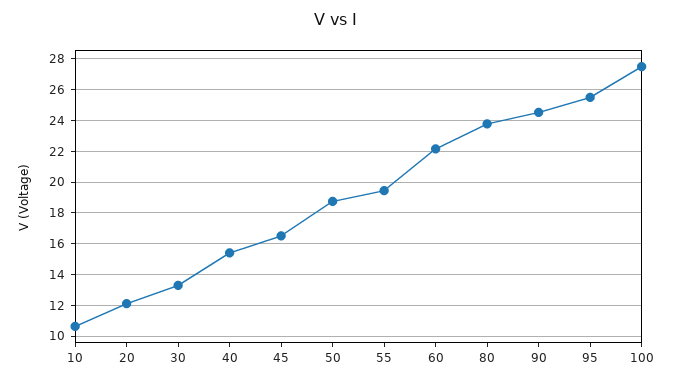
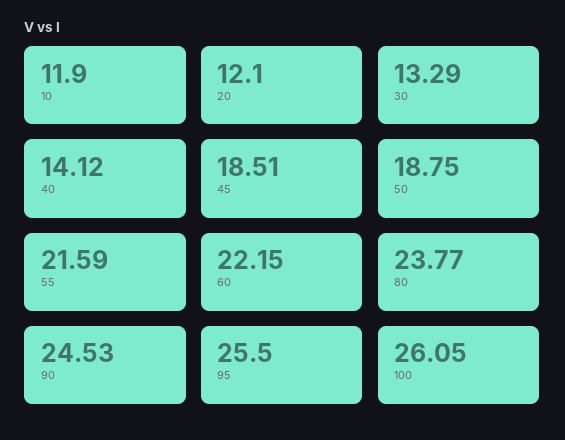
  {
-   "10": 10.5,
+   "10": 11.9,
    "20": 12.1,
    "30": 13.29,
-   "40": 15.5,
+   "40": 14.12,
-   "45": 16.5,
+   "45": 18.51,
    "50": 18.75,
-   "55": 19.5,
+   "55": 21.59,
    "60": 22.15,
    "80": 23.77,
    "90": 24.53,
    "95": 25.5,
-   "100": 27.5
+   "100": 26.05
  }

